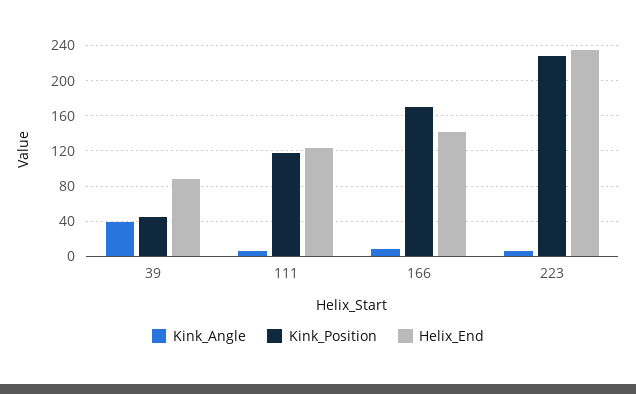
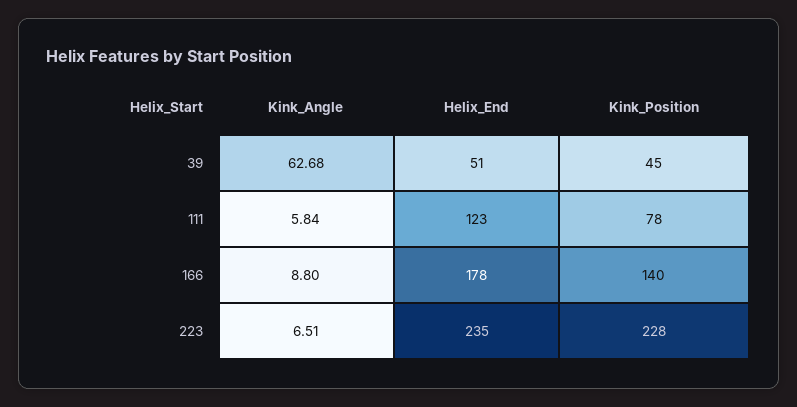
  {
    "Kink_Angle": {
-     "39": 40,
+     "39": 62.68,
      "111": 5.84,
      "166": 8.8,
      "223": 6.51
    },
    "Kink_Position": {
      "39": 45,
-     "111": 120,
+     "111": 78,
-     "166": 170,
+     "166": 140,
      "223": 228
    },
    "Helix_End": {
-     "39": 90,
+     "39": 51,
      "111": 123,
-     "166": 140,
+     "166": 178,
      "223": 235
    }
  }

